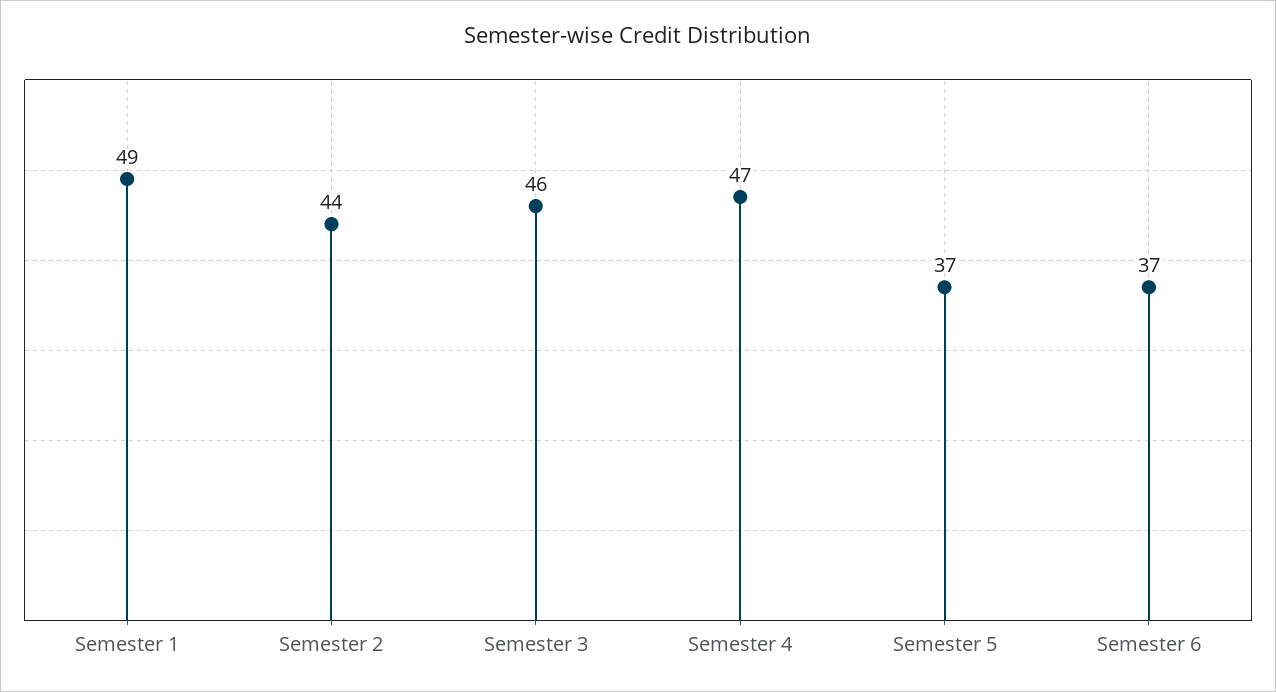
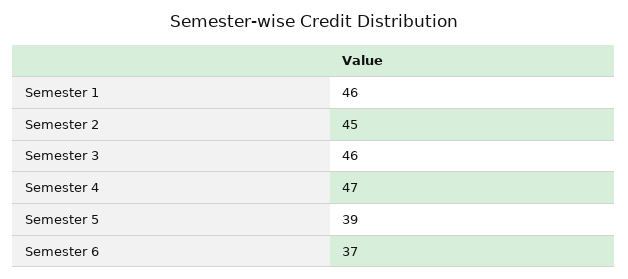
  {
-   "Semester 1": 49,
+   "Semester 1": 46,
-   "Semester 2": 44,
+   "Semester 2": 45,
    "Semester 3": 46,
    "Semester 4": 47,
-   "Semester 5": 37,
+   "Semester 5": 39,
    "Semester 6": 37
  }

